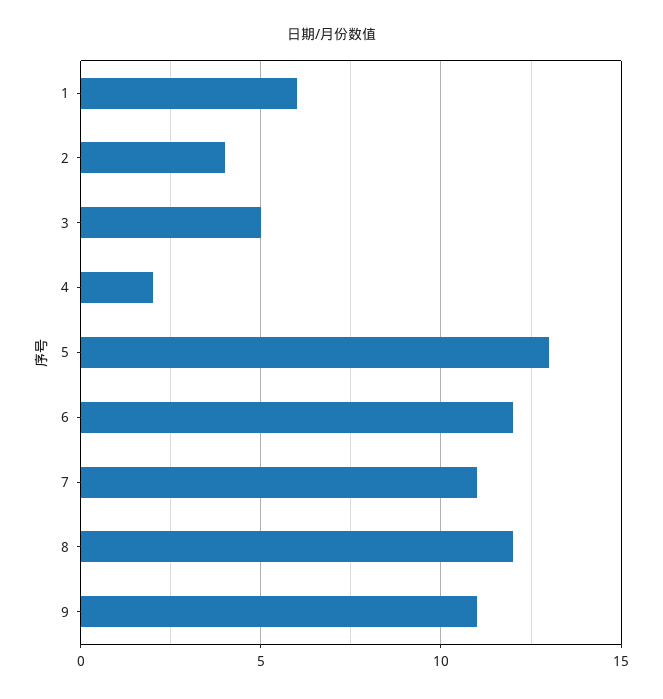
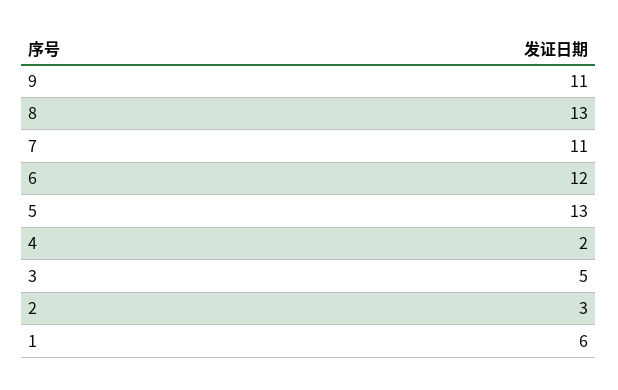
  {
    "1": 6,
-   "2": 4,
+   "2": 3,
    "3": 5,
    "4": 2,
    "5": 13,
    "6": 12,
    "7": 11,
-   "8": 12,
+   "8": 13,
    "9": 11
  }

